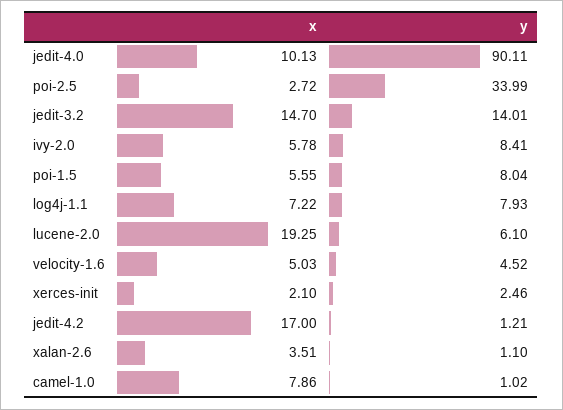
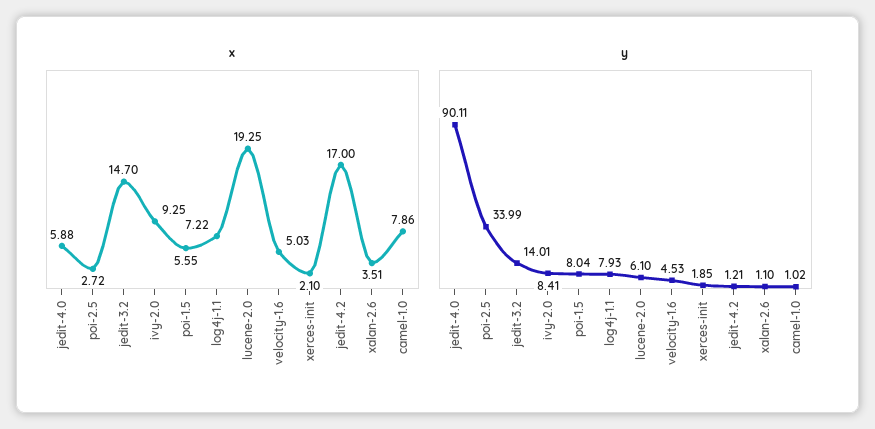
  {
    "x": {
-     "jedit-4.0": 10.13,
+     "jedit-4.0": 5.88,
      "poi-2.5": 2.72,
      "jedit-3.2": 14.7,
-     "ivy-2.0": 5.78,
+     "ivy-2.0": 9.25,
      "poi-1.5": 5.55,
      "log4j-1.1": 7.22,
      "lucene-2.0": 19.25,
      "velocity-1.6": 5.03,
      "xerces-init": 2.1,
      "jedit-4.2": 17,
      "xalan-2.6": 3.51,
      "camel-1.0": 7.86
    },
    "y": {
      "jedit-4.0": 90.11,
      "poi-2.5": 33.99,
      "jedit-3.2": 14.01,
      "ivy-2.0": 8.41,
      "poi-1.5": 8.04,
      "log4j-1.1": 7.93,
      "lucene-2.0": 6.1,
-     "velocity-1.6": 4.52,
+     "velocity-1.6": 4.53,
-     "xerces-init": 2.46,
+     "xerces-init": 1.85,
      "jedit-4.2": 1.21,
      "xalan-2.6": 1.1,
      "camel-1.0": 1.02
    }
  }

